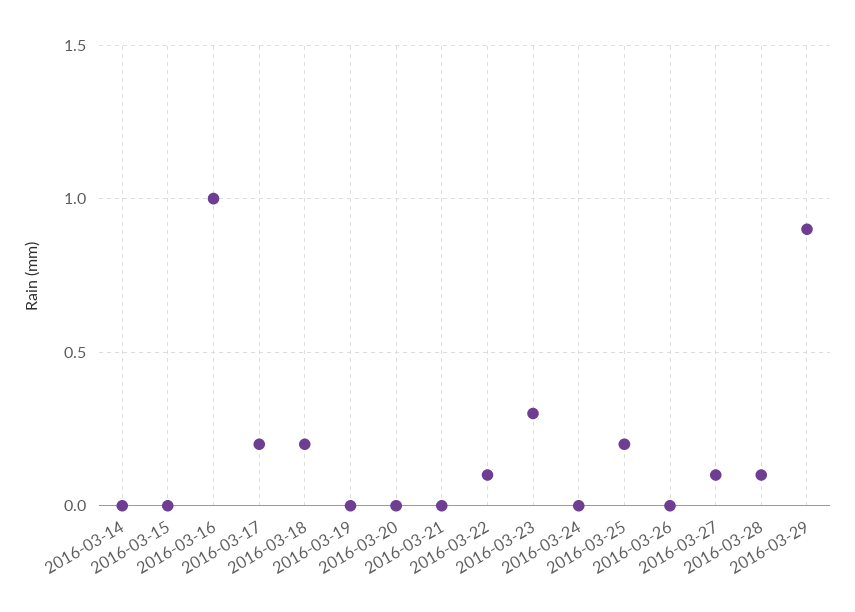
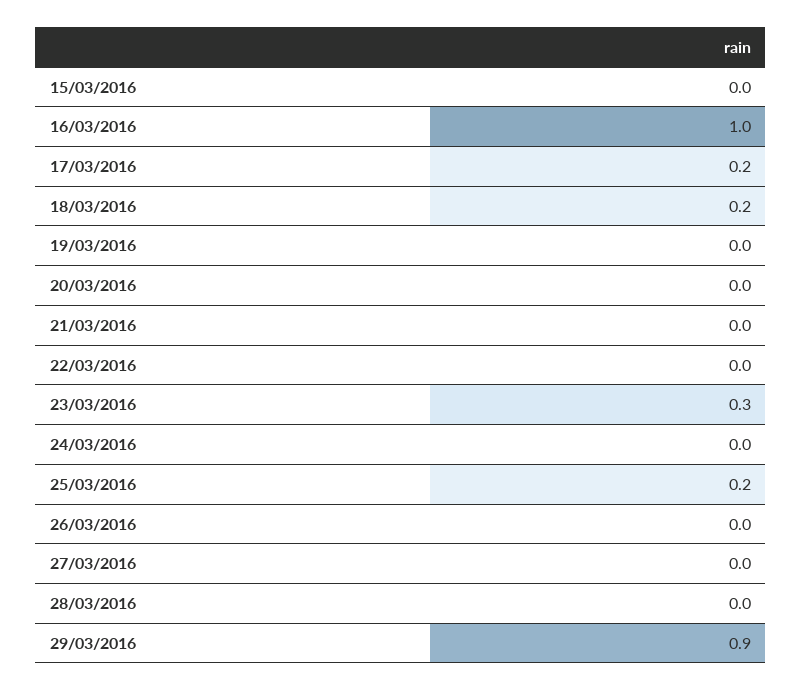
  {
-   "2016-03-14": 0,
    "2016-03-15": 0,
    "2016-03-16": 1,
    "2016-03-17": 0.2,
    "2016-03-18": 0.2,
    "2016-03-19": 0,
    "2016-03-20": 0,
    "2016-03-21": 0,
-   "2016-03-22": 0.1,
+   "2016-03-22": 0,
    "2016-03-23": 0.3,
    "2016-03-24": 0,
    "2016-03-25": 0.2,
    "2016-03-26": 0,
-   "2016-03-27": 0.1,
+   "2016-03-27": 0,
-   "2016-03-28": 0.1,
+   "2016-03-28": 0,
    "2016-03-29": 0.9
  }

